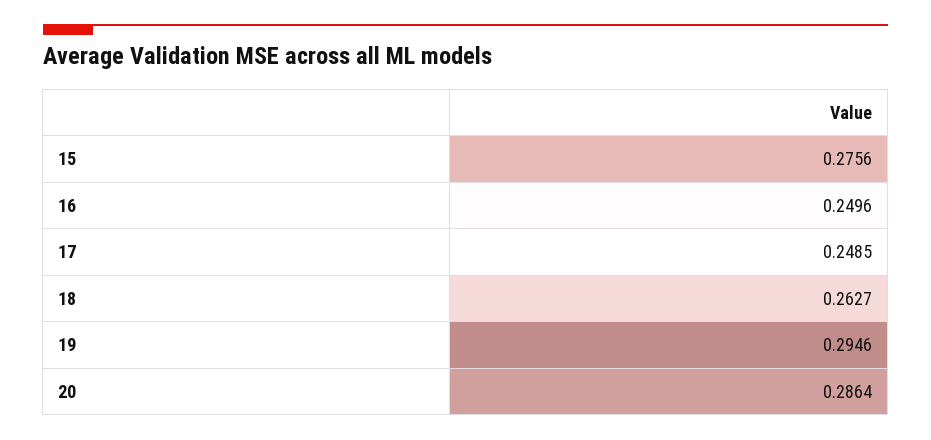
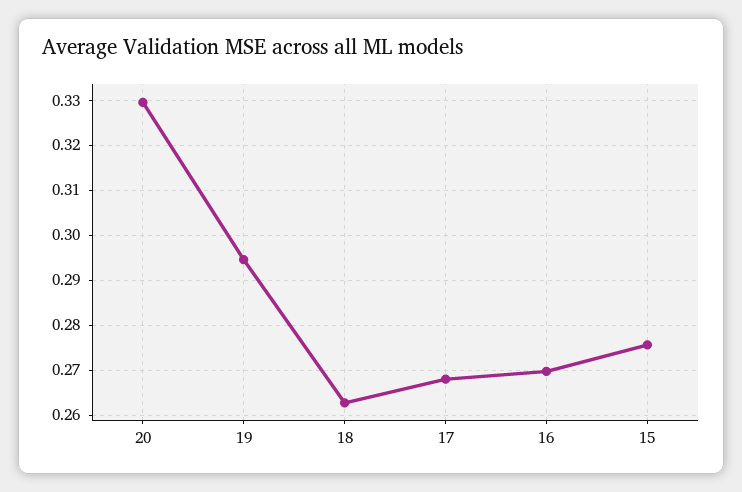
  {
    "15": 0.2756,
-   "16": 0.2496,
+   "16": 0.27,
-   "17": 0.2485,
+   "17": 0.268,
    "18": 0.2627,
    "19": 0.2946,
-   "20": 0.2864
+   "20": 0.33
  }

